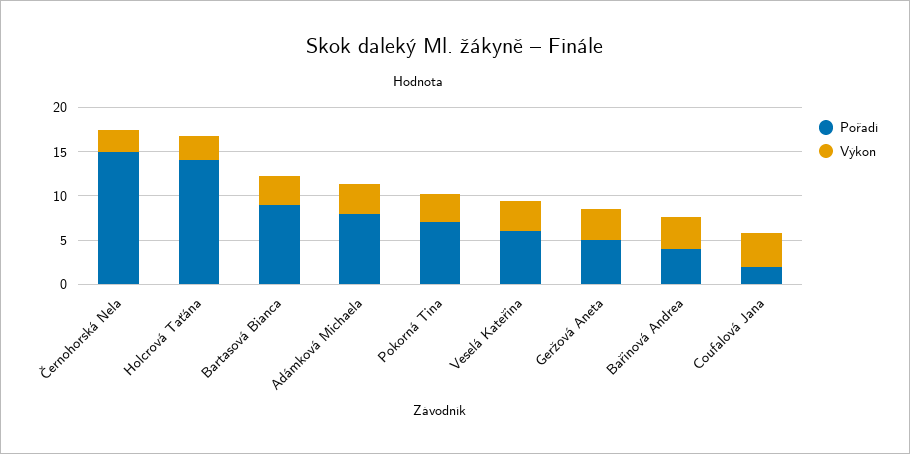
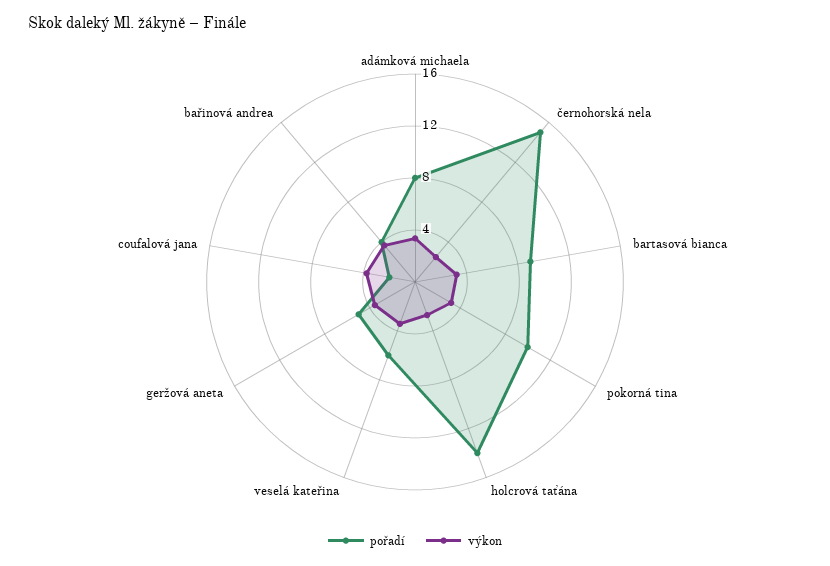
  {
    "Pořadí": {
      "Černohorská Nela": 15,
      "Holcrová Taťána": 14,
      "Bartasová Bianca": 9,
      "Adámková Michaela": 8,
-     "Pokorná Tina": 7,
+     "Pokorná Tina": 10,
      "Veselá Kateřina": 6,
      "Geržová Aneta": 5,
      "Bařinová Andrea": 4,
      "Coufalová Jana": 2
    },
    "Výkon": {
      "Černohorská Nela": 2,
      "Holcrová Taťána": 3,
      "Bartasová Bianca": 3,
      "Adámková Michaela": 3,
      "Pokorná Tina": 3,
      "Veselá Kateřina": 3,
      "Geržová Aneta": 4,
      "Bařinová Andrea": 4,
      "Coufalová Jana": 4
    }
  }

